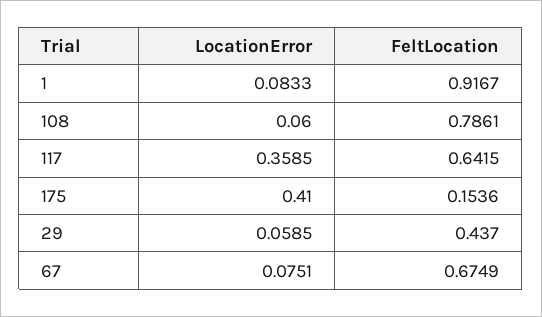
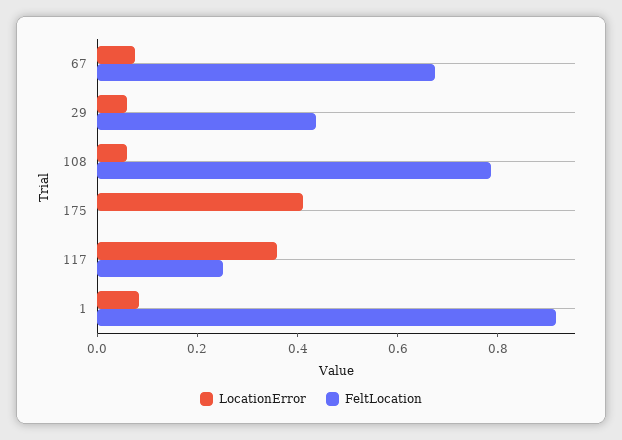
  {
    "LocationError": {
      "1": 0.0833,
      "108": 0.06,
      "117": 0.3585,
      "175": 0.41,
      "29": 0.0585,
      "67": 0.0751
    },
    "FeltLocation": {
      "1": 0.9167,
      "108": 0.7861,
-     "117": 0.6415,
+     "117": 0.25,
-     "175": 0.1536,
+     "175": 0,
      "29": 0.437,
      "67": 0.6749
    }
  }

